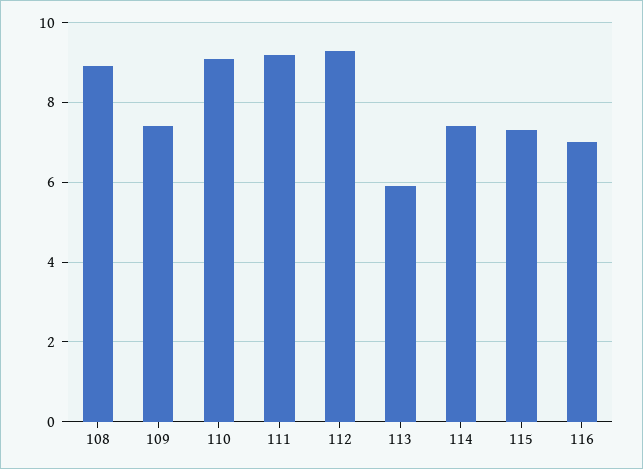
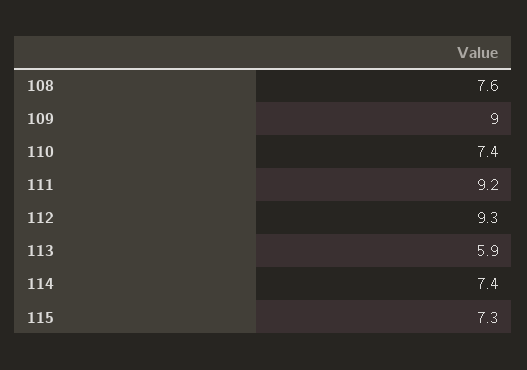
  {
-   "108": 9,
+   "108": 7.6,
-   "109": 7.5,
+   "109": 9,
-   "110": 9,
+   "110": 7.4,
    "111": 9.2,
    "112": 9.3,
    "113": 5.9,
    "114": 7.4,
-   "115": 7.3,
+   "115": 7.3
-   "116": 7
  }

